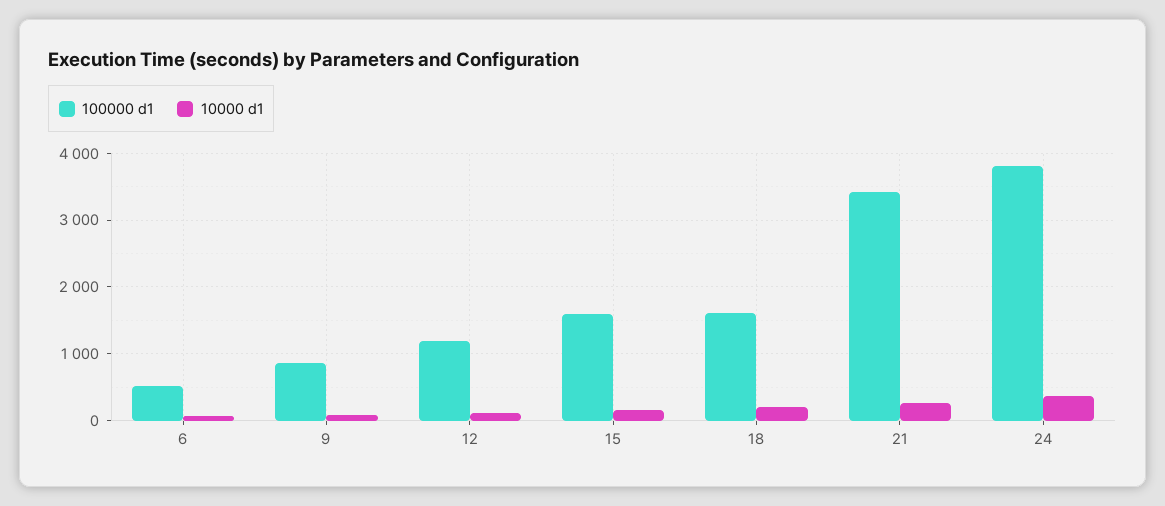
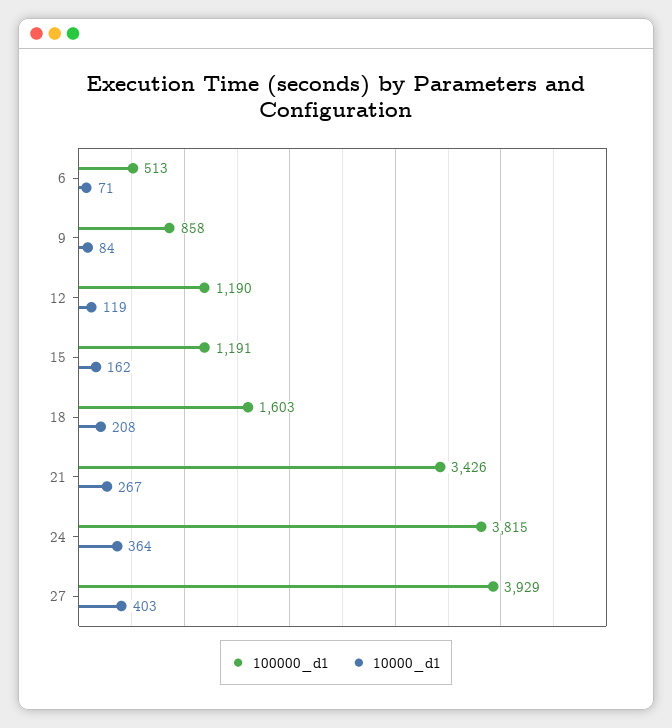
  {
    "100000 d1": {
      "6": 513,
      "9": 858,
      "12": 1190,
-     "15": 1600,
+     "15": 1191,
      "18": 1603,
      "21": 3426,
-     "24": 3815
+     "24": 3815,
+     "27": 3929
    },
    "10000 d1": {
      "6": 71,
      "9": 84,
      "12": 119,
      "15": 162,
      "18": 208,
      "21": 267,
-     "24": 364
+     "24": 364,
+     "27": 403
    }
  }

